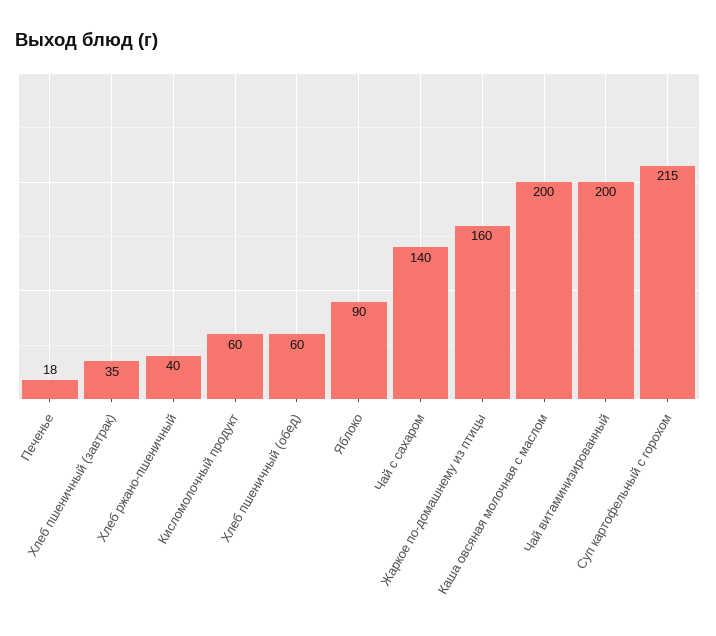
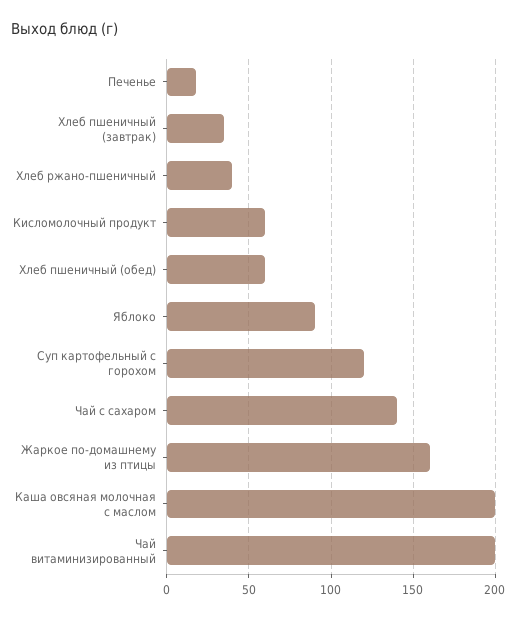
  {
    "Печенье": 18,
    "Хлеб пшеничный (завтрак)": 35,
    "Хлеб ржано-пшеничный": 40,
    "Кисломолочный продукт": 60,
    "Хлеб пшеничный (обед)": 60,
    "Яблоко": 90,
    "Чай с сахаром": 140,
    "Жаркое по-домашнему из птицы": 160,
    "Каша овсяная молочная с маслом": 200,
    "Чай витаминизированный": 200,
-   "Суп картофельный с горохом": 215
+   "Суп картофельный с горохом": 120
  }

